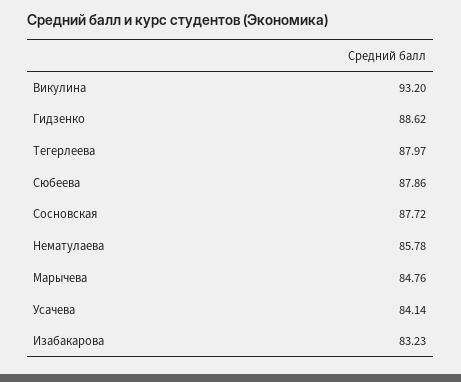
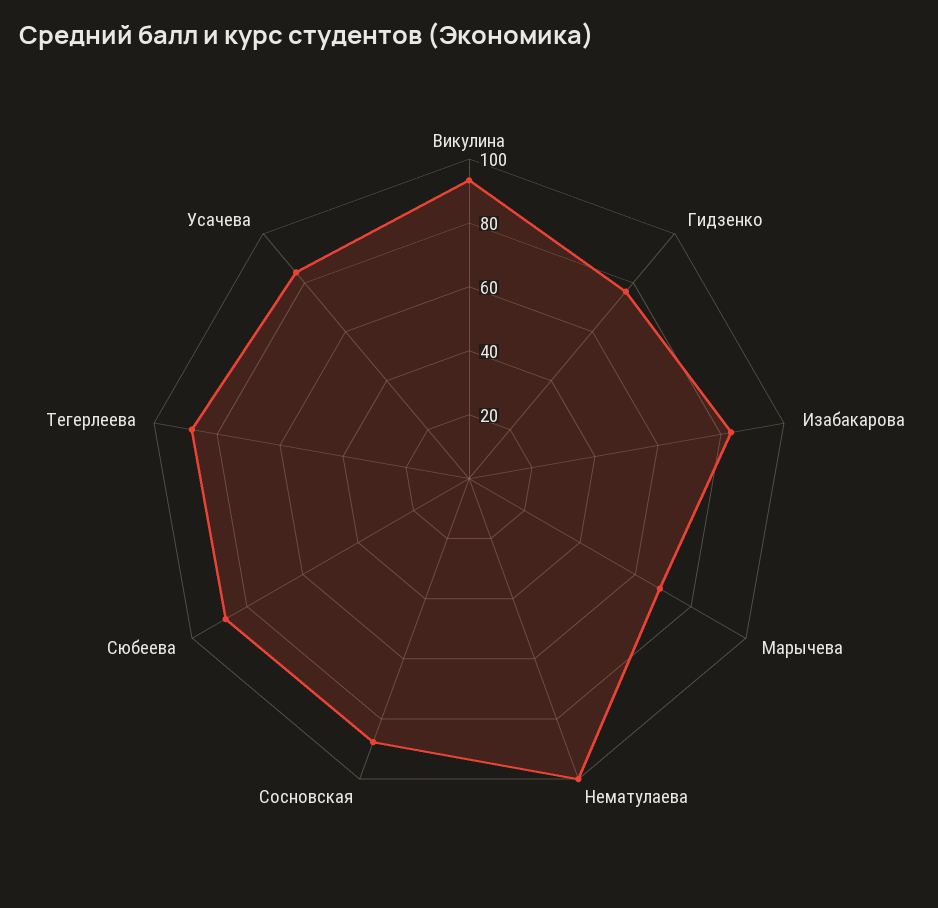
  {
    "Викулина": 93.2,
-   "Гидзенко": 88.62,
+   "Гидзенко": 75,
    "Тегерлеева": 87.97,
    "Сюбеева": 87.86,
    "Сосновская": 87.72,
-   "Нематулаева": 85.78,
+   "Нематулаева": 100,
-   "Марычева": 84.76,
+   "Марычева": 70,
    "Усачева": 84.14,
    "Изабакарова": 83.23
  }

